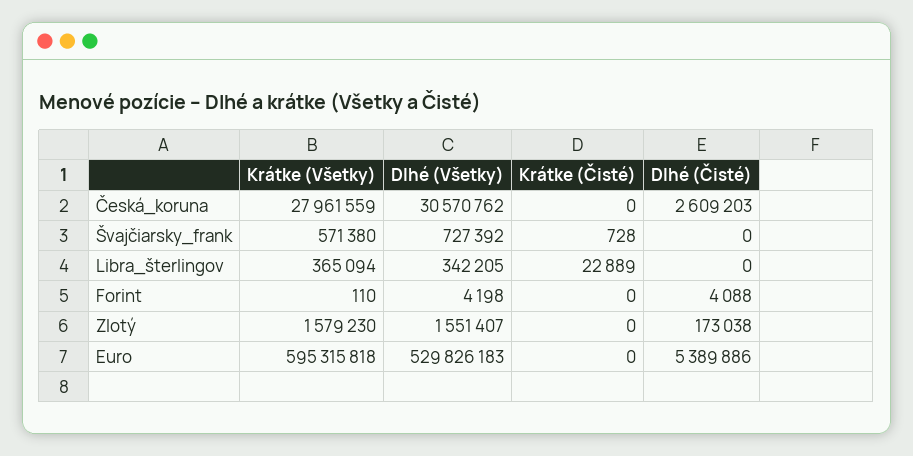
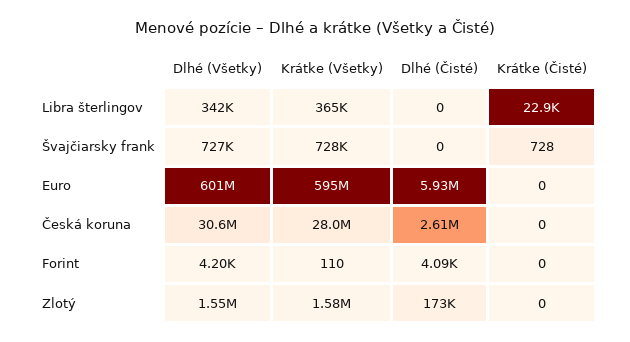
  {
    "Krátke (Všetky)": {
      "Česká_koruna": 27961559,
-     "Švajčiarsky_frank": 571380,
+     "Švajčiarsky_frank": 728000,
      "Libra_šterlingov": 365094,
      "Forint": 110,
      "Zlotý": 1579230,
      "Euro": 595315818
    },
    "Dlhé (Všetky)": {
      "Česká_koruna": 30570762,
      "Švajčiarsky_frank": 727392,
      "Libra_šterlingov": 342205,
      "Forint": 4198,
      "Zlotý": 1551407,
-     "Euro": 529826183
+     "Euro": 601000000
    },
    "Krátke (Čisté)": {
      "Česká_koruna": 0,
      "Švajčiarsky_frank": 728,
      "Libra_šterlingov": 22889,
      "Forint": 0,
      "Zlotý": 0,
      "Euro": 0
    },
    "Dlhé (Čisté)": {
      "Česká_koruna": 2609203,
      "Švajčiarsky_frank": 0,
      "Libra_šterlingov": 0,
      "Forint": 4088,
      "Zlotý": 173038,
-     "Euro": 5389886
+     "Euro": 5930000
    }
  }

